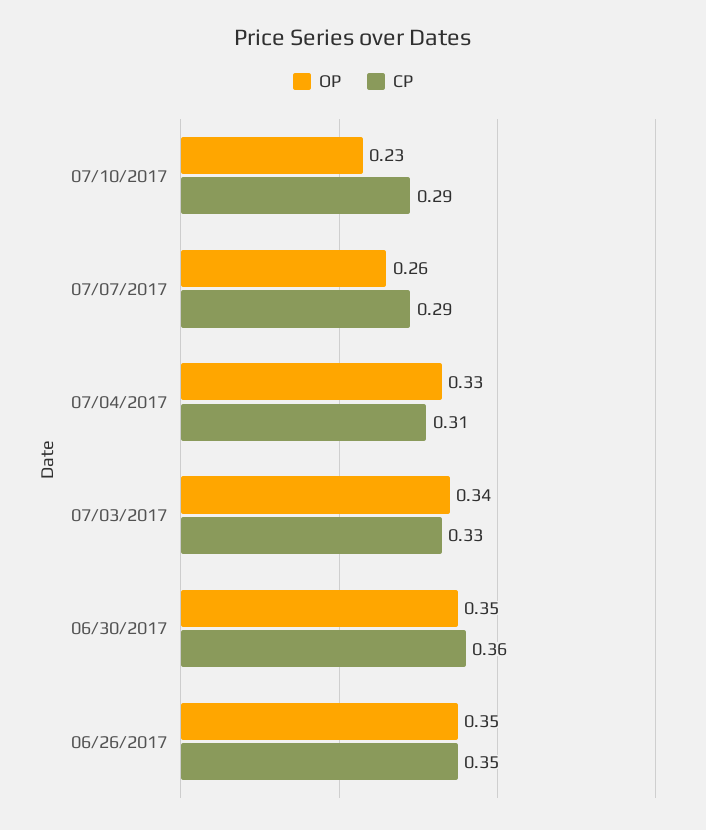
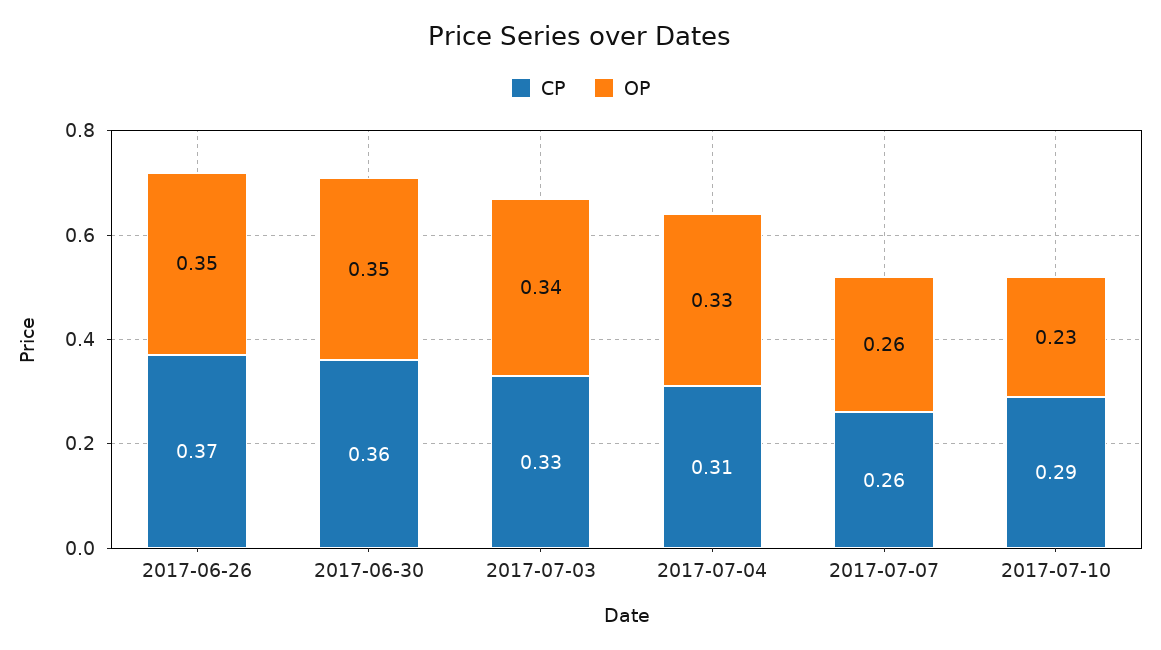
  {
    "OP": {
      "07/10/2017": 0.23,
      "07/07/2017": 0.26,
      "07/04/2017": 0.33,
      "07/03/2017": 0.34,
      "06/30/2017": 0.35,
      "06/26/2017": 0.35
    },
    "CP": {
      "07/10/2017": 0.29,
-     "07/07/2017": 0.29,
+     "07/07/2017": 0.26,
      "07/04/2017": 0.31,
      "07/03/2017": 0.33,
      "06/30/2017": 0.36,
-     "06/26/2017": 0.35
+     "06/26/2017": 0.37
    }
  }

